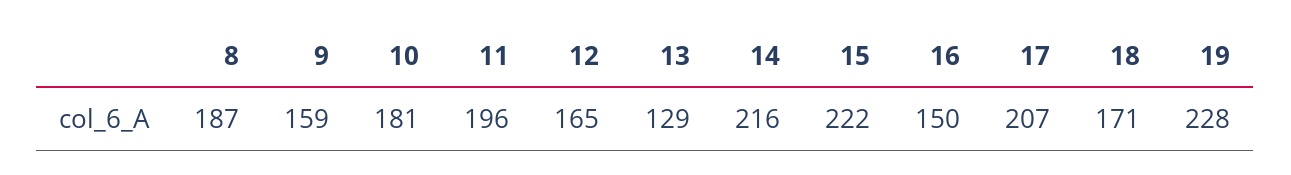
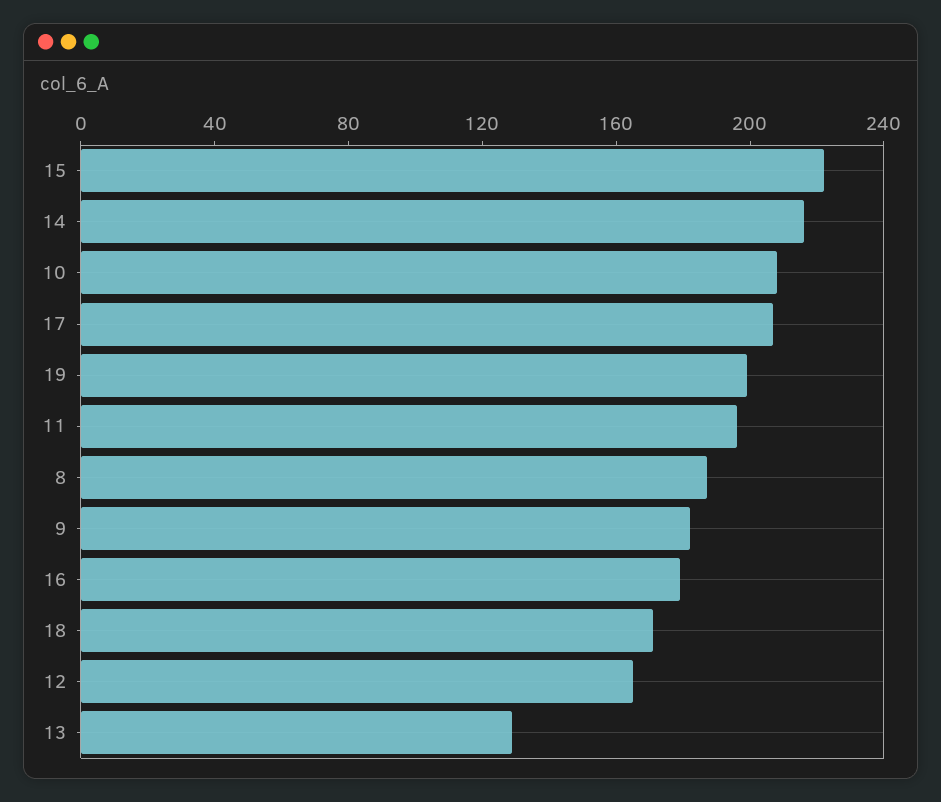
  {
    "8": 187,
-   "9": 159,
+   "9": 180,
-   "10": 181,
+   "10": 210,
    "11": 196,
    "12": 165,
    "13": 129,
    "14": 216,
    "15": 222,
-   "16": 150,
+   "16": 180,
    "17": 207,
    "18": 171,
-   "19": 228
+   "19": 200
  }

